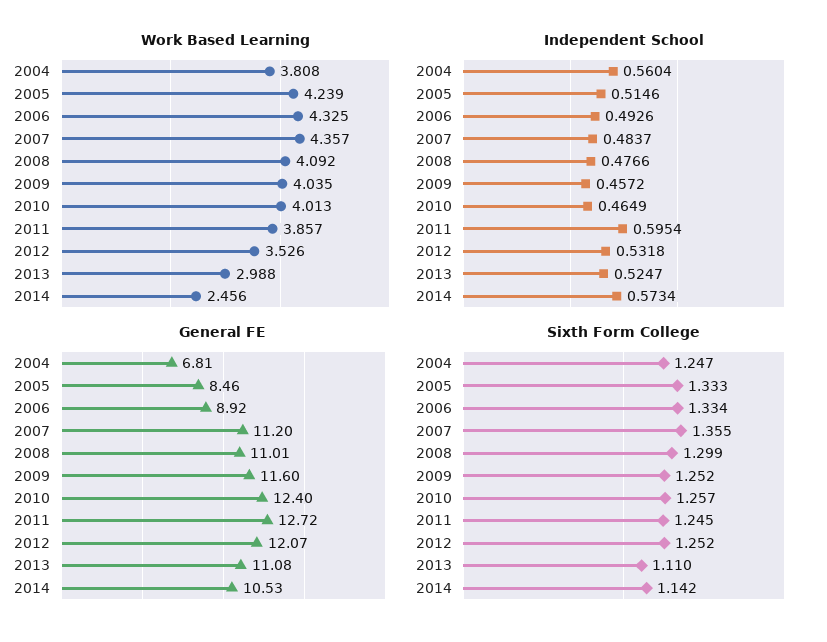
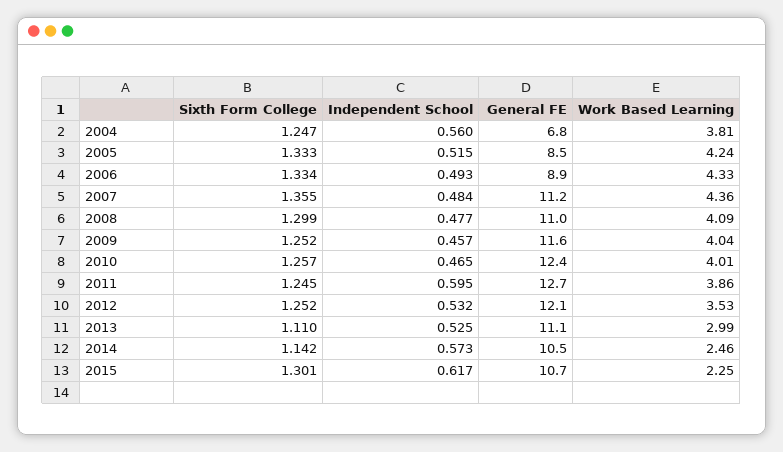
  {
    "Work Based Learning": {
      "2004": 3.808,
      "2005": 4.239,
      "2006": 4.325,
      "2007": 4.357,
      "2008": 4.092,
      "2009": 4.035,
      "2010": 4.013,
      "2011": 3.857,
      "2012": 3.526,
      "2013": 2.988,
-     "2014": 2.456
+     "2014": 2.456,
+     "2015": 2.25
    },
    "Independent School": {
      "2004": 0.5604,
      "2005": 0.5146,
      "2006": 0.4926,
      "2007": 0.4837,
      "2008": 0.4766,
      "2009": 0.4572,
      "2010": 0.4649,
      "2011": 0.5954,
      "2012": 0.5318,
      "2013": 0.5247,
-     "2014": 0.5734
+     "2014": 0.5734,
+     "2015": 0.617
    },
    "General FE": {
      "2004": 6.81,
      "2005": 8.46,
      "2006": 8.92,
      "2007": 11.2,
      "2008": 11.01,
      "2009": 11.6,
      "2010": 12.4,
      "2011": 12.72,
      "2012": 12.07,
      "2013": 11.08,
-     "2014": 10.53
+     "2014": 10.53,
+     "2015": 10.7
    },
    "Sixth Form College": {
      "2004": 1.247,
      "2005": 1.333,
      "2006": 1.334,
      "2007": 1.355,
      "2008": 1.299,
      "2009": 1.252,
      "2010": 1.257,
      "2011": 1.245,
      "2012": 1.252,
      "2013": 1.11,
-     "2014": 1.142
+     "2014": 1.142,
+     "2015": 1.301
    }
  }

